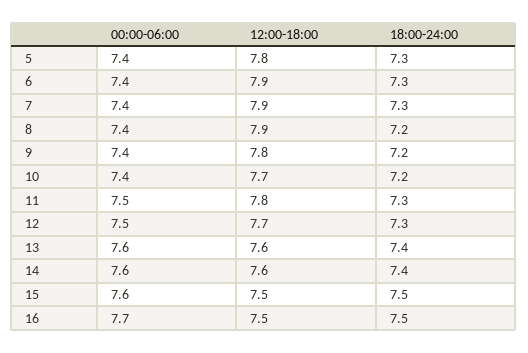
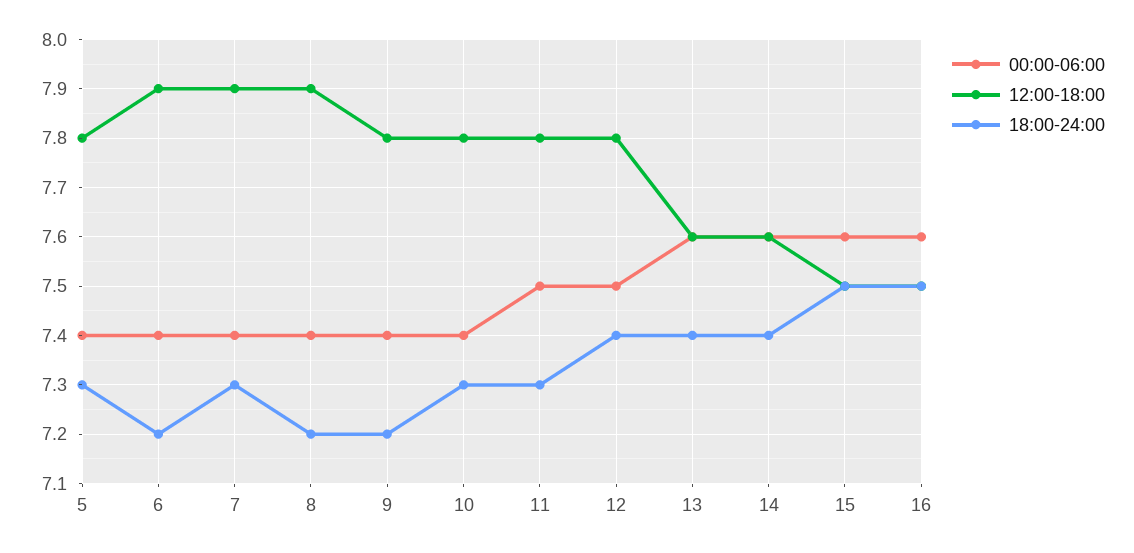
  {
    "00:00-06:00": {
      "5": 7.4,
      "6": 7.4,
      "7": 7.4,
      "8": 7.4,
      "9": 7.4,
      "10": 7.4,
      "11": 7.5,
      "12": 7.5,
      "13": 7.6,
      "14": 7.6,
      "15": 7.6,
-     "16": 7.7
+     "16": 7.6
    },
    "12:00-18:00": {
      "5": 7.8,
      "6": 7.9,
      "7": 7.9,
      "8": 7.9,
      "9": 7.8,
-     "10": 7.7,
+     "10": 7.8,
      "11": 7.8,
-     "12": 7.7,
+     "12": 7.8,
      "13": 7.6,
      "14": 7.6,
      "15": 7.5,
      "16": 7.5
    },
    "18:00-24:00": {
      "5": 7.3,
-     "6": 7.3,
+     "6": 7.2,
      "7": 7.3,
      "8": 7.2,
      "9": 7.2,
-     "10": 7.2,
+     "10": 7.3,
      "11": 7.3,
-     "12": 7.3,
+     "12": 7.4,
      "13": 7.4,
      "14": 7.4,
      "15": 7.5,
      "16": 7.5
    }
  }

